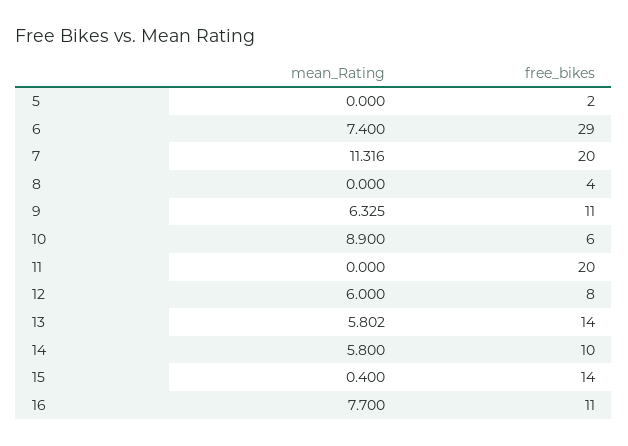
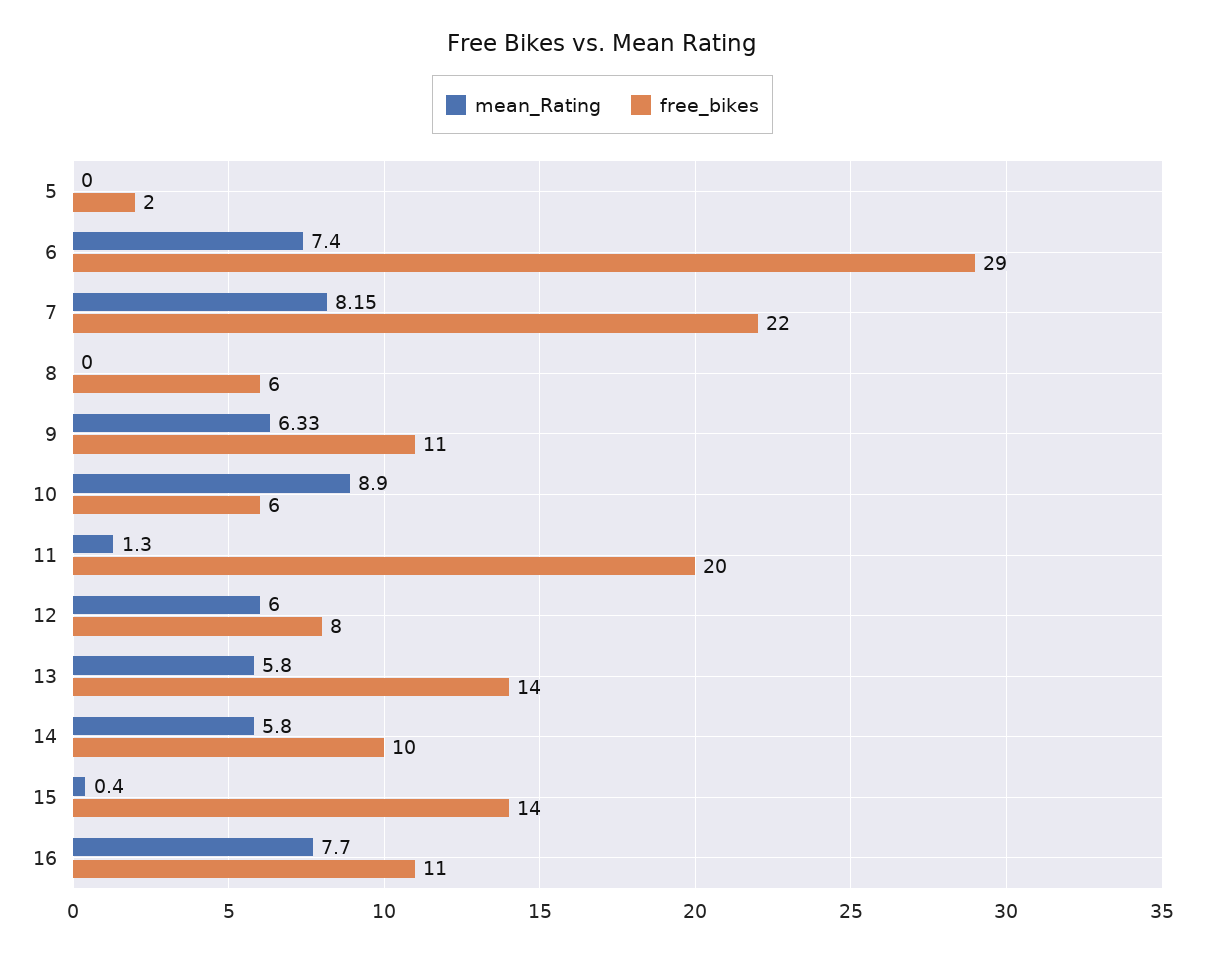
  {
    "mean_Rating": {
      "5": 0,
      "6": 7.4,
-     "7": 11.316,
+     "7": 8.15,
      "8": 0,
      "9": 6.325,
      "10": 8.9,
-     "11": 0,
+     "11": 1.3,
      "12": 6,
      "13": 5.802,
      "14": 5.8,
      "15": 0.4,
      "16": 7.7
    },
    "free_bikes": {
      "5": 2,
      "6": 29,
-     "7": 20,
+     "7": 22,
-     "8": 4,
+     "8": 6,
      "9": 11,
      "10": 6,
      "11": 20,
      "12": 8,
      "13": 14,
      "14": 10,
      "15": 14,
      "16": 11
    }
  }

